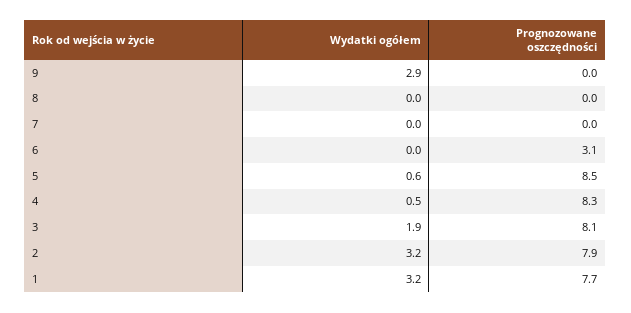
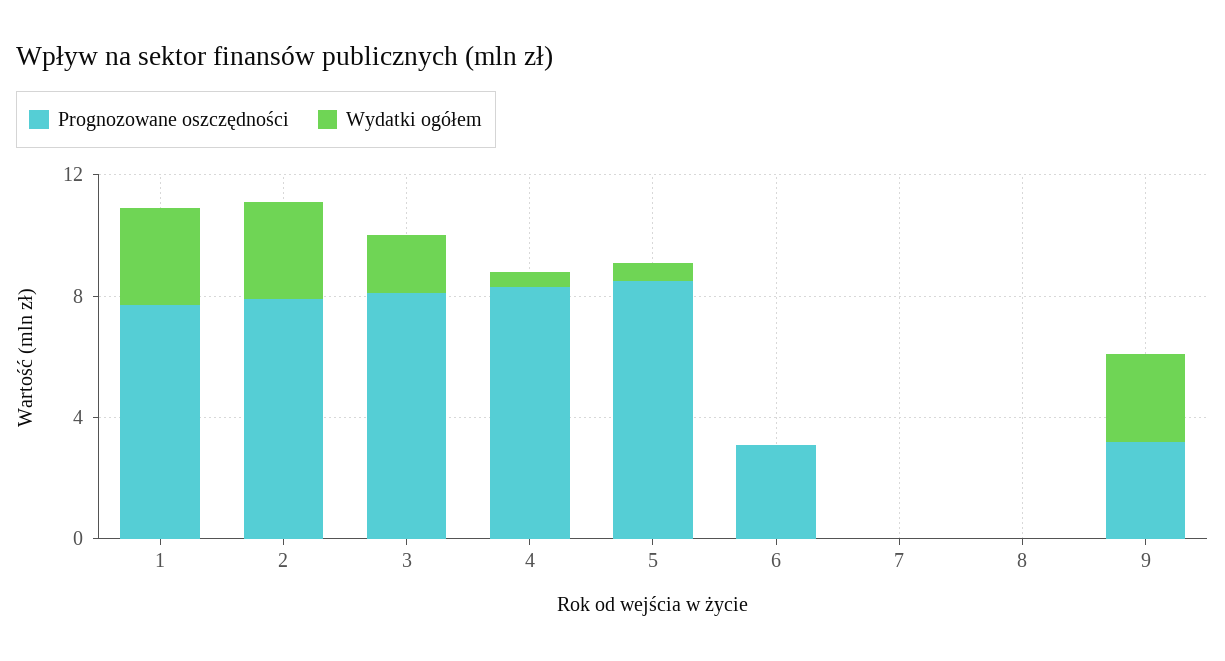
  {
    "Wydatki ogółem": {
      "9": 2.9,
      "8": 0,
      "7": 0,
      "6": 0,
      "5": 0.6,
      "4": 0.5,
      "3": 1.9,
      "2": 3.2,
      "1": 3.2
    },
    "Prognozowane oszczędności": {
-     "9": 0,
+     "9": 3,
      "8": 0,
      "7": 0,
      "6": 3.1,
      "5": 8.5,
      "4": 8.3,
      "3": 8.1,
      "2": 7.9,
      "1": 7.7
    }
  }

